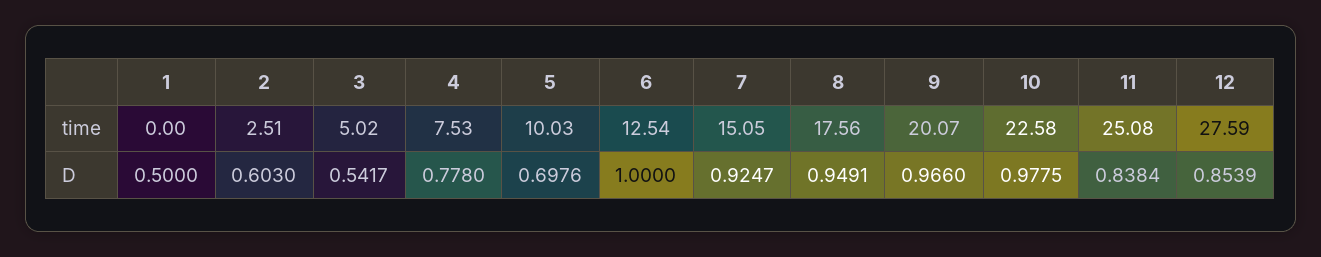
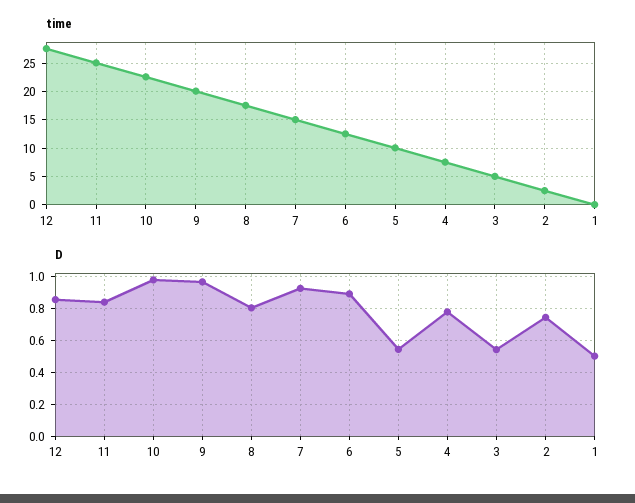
  {
    "time": {
      "1": 0,
      "2": 2.51,
      "3": 5.02,
      "4": 7.53,
      "5": 10.03,
      "6": 12.54,
      "7": 15.05,
      "8": 17.56,
      "9": 20.07,
      "10": 22.58,
      "11": 25.08,
      "12": 27.59
    },
    "D": {
      "1": 0.5,
-     "2": 0.603,
+     "2": 0.75,
      "3": 0.5417,
      "4": 0.778,
-     "5": 0.6976,
+     "5": 0.55,
-     "6": 1,
+     "6": 0.9,
      "7": 0.9247,
-     "8": 0.9491,
+     "8": 0.8,
      "9": 0.966,
      "10": 0.9775,
      "11": 0.8384,
      "12": 0.8539
    }
  }

